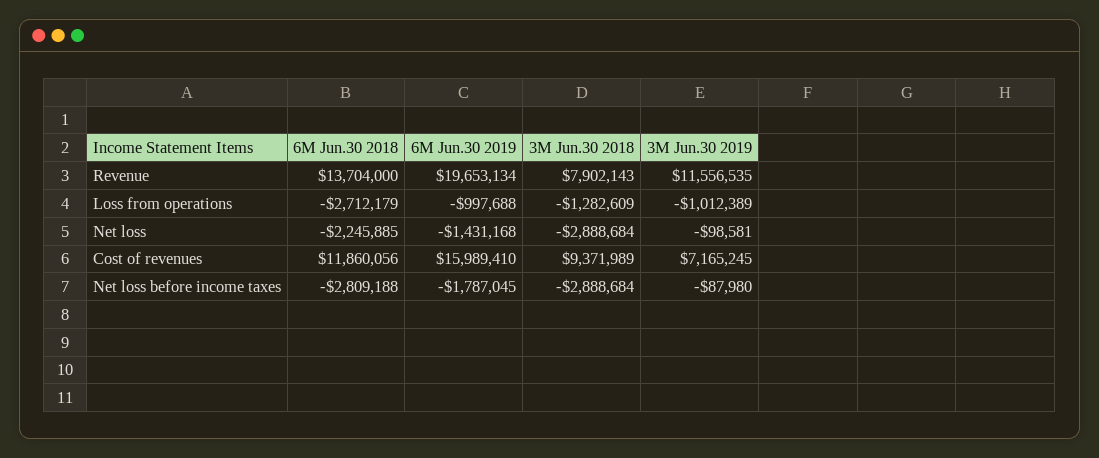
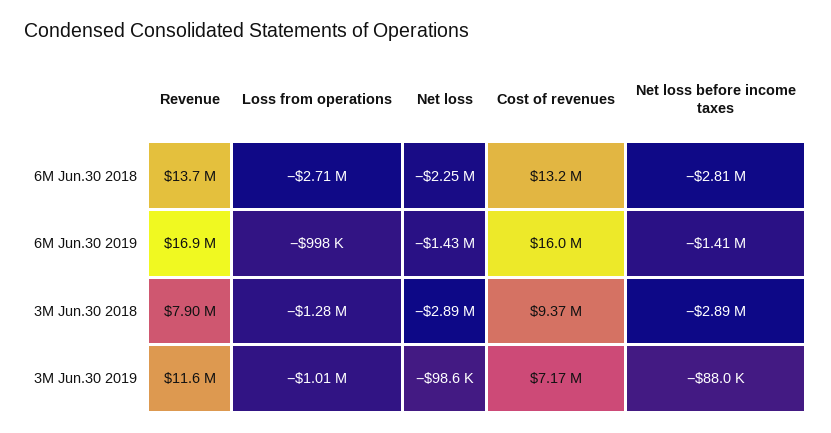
  {
    "6M Jun.30 2018": {
      "Revenue": 13704000,
      "Loss from operations": -2712179,
      "Net loss": -2245885,
-     "Cost of revenues": 11860056,
+     "Cost of revenues": 13200000,
      "Net loss before income taxes": -2809188
    },
    "6M Jun.30 2019": {
-     "Revenue": 19653134,
+     "Revenue": 16900000,
      "Loss from operations": -997688,
      "Net loss": -1431168,
      "Cost of revenues": 15989410,
-     "Net loss before income taxes": -1787045
+     "Net loss before income taxes": -1410000
    },
    "3M Jun.30 2018": {
      "Revenue": 7902143,
      "Loss from operations": -1282609,
      "Net loss": -2888684,
      "Cost of revenues": 9371989,
      "Net loss before income taxes": -2888684
    },
    "3M Jun.30 2019": {
      "Revenue": 11556535,
      "Loss from operations": -1012389,
      "Net loss": -98581,
      "Cost of revenues": 7165245,
      "Net loss before income taxes": -87980
    }
  }

